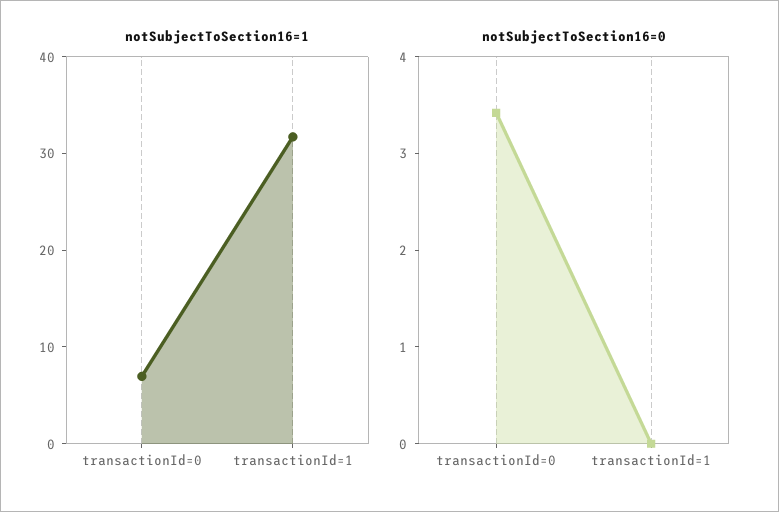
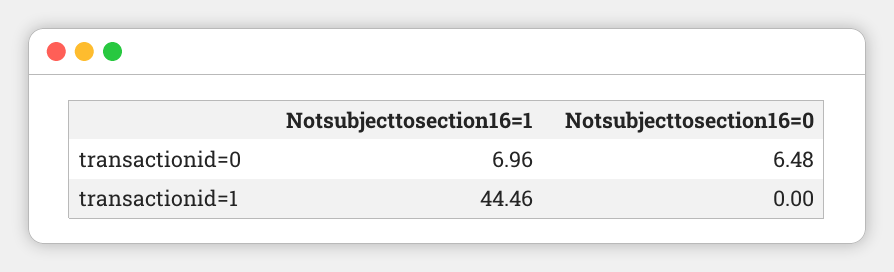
  {
    "notSubjectToSection16=1": {
      "transactionId=0": 6.96,
-     "transactionId=1": 32
+     "transactionId=1": 44.46
    },
    "notSubjectToSection16=0": {
-     "transactionId=0": 3.4,
+     "transactionId=0": 6.48,
      "transactionId=1": 0
    }
  }

